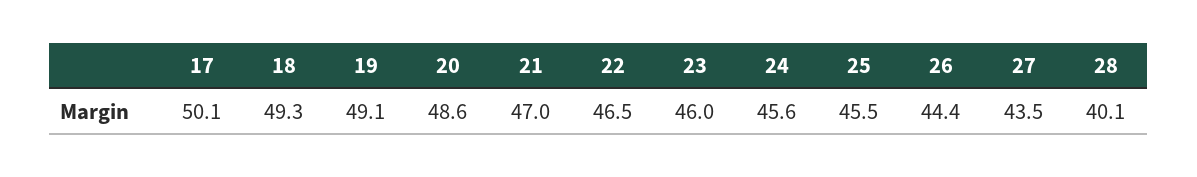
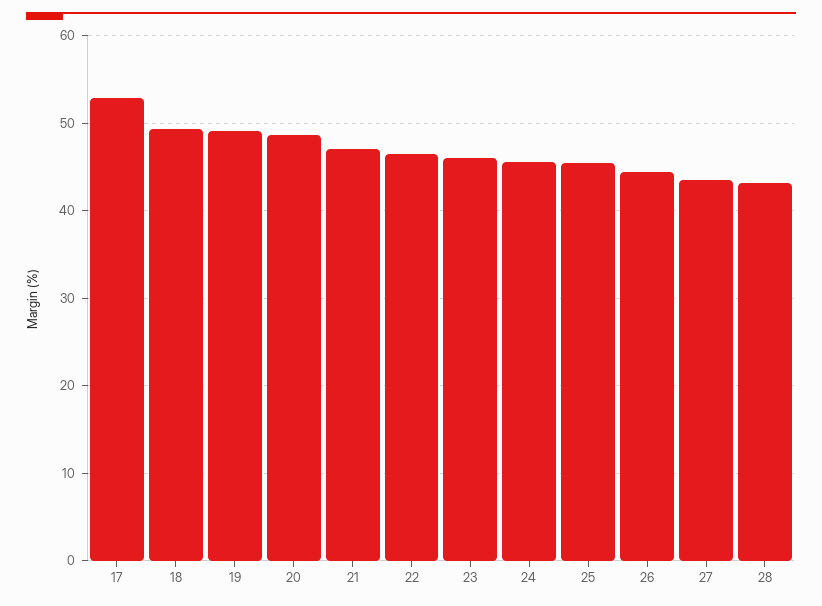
  {
-   "17": 50.1,
+   "17": 53,
    "18": 49.3,
    "19": 49.1,
    "20": 48.6,
    "21": 47,
    "22": 46.5,
    "23": 46,
    "24": 45.6,
    "25": 45.5,
    "26": 44.4,
    "27": 43.5,
-   "28": 40.1
+   "28": 43
  }

